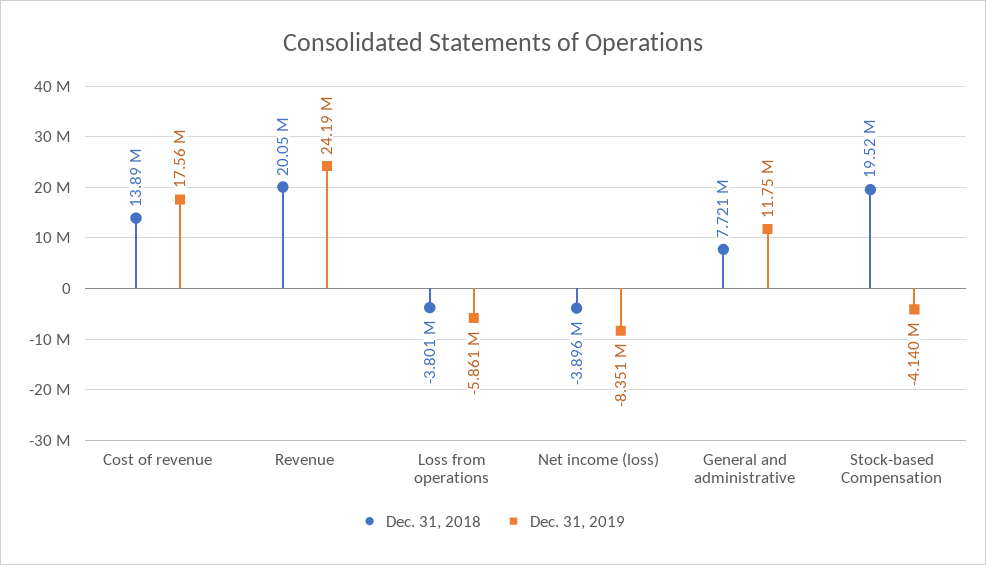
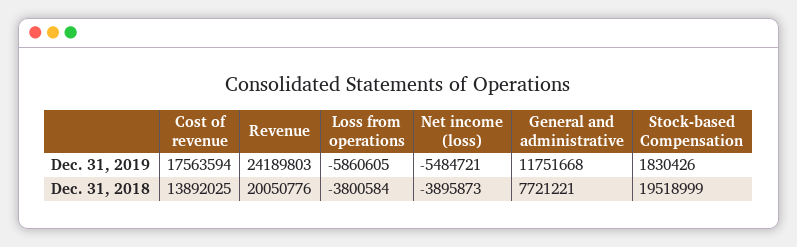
  {
    "Dec. 31, 2018": {
      "Cost of revenue": 13892025,
      "Revenue": 20050776,
      "Loss from operations": -3800584,
      "Net income (loss)": -3895873,
      "General and administrative": 7721221,
      "Stock-based Compensation": 19518999
    },
    "Dec. 31, 2019": {
      "Cost of revenue": 17563594,
      "Revenue": 24189803,
      "Loss from operations": -5860605,
-     "Net income (loss)": -8351000,
+     "Net income (loss)": -5484721,
      "General and administrative": 11751668,
-     "Stock-based Compensation": -4140000
+     "Stock-based Compensation": 1830426
    }
  }

